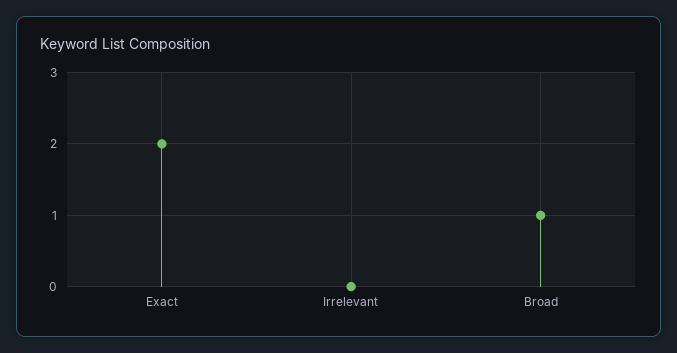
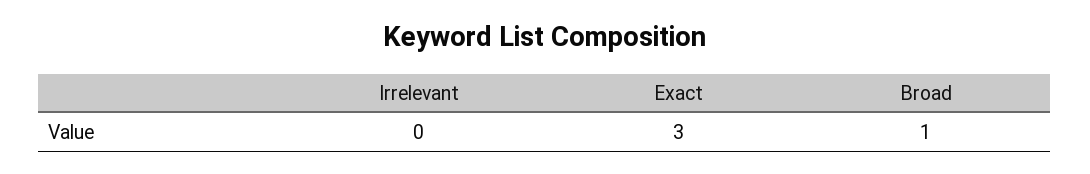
  {
-   "Exact": 2,
+   "Exact": 3,
    "Irrelevant": 0,
    "Broad": 1
  }

